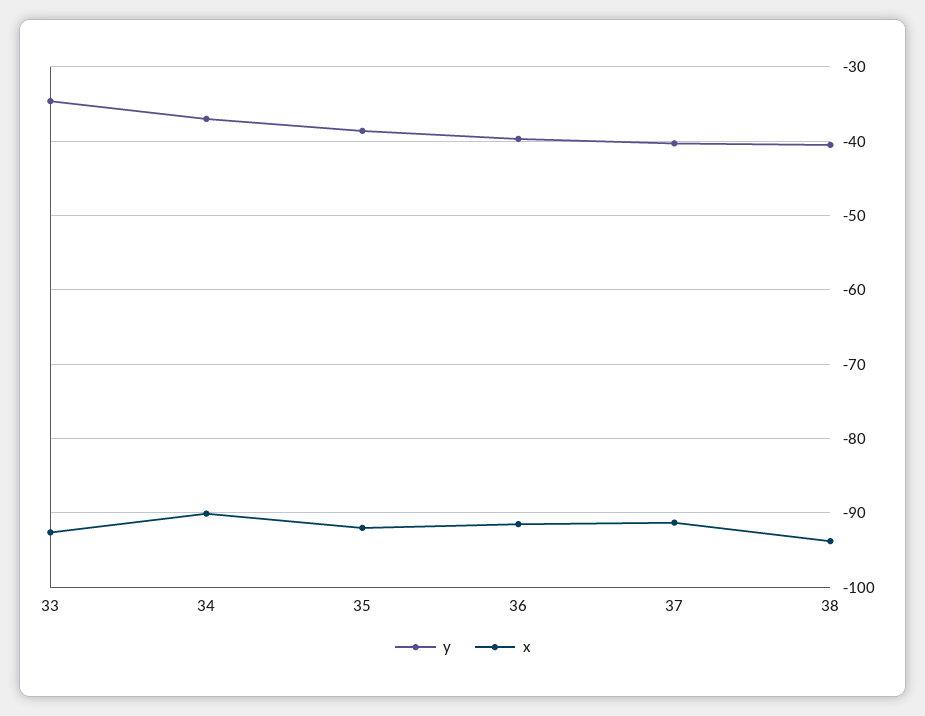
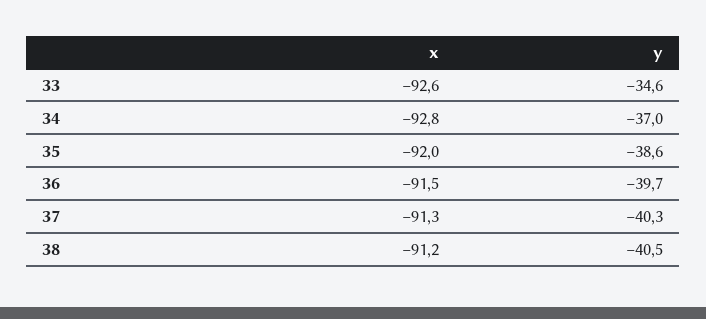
  {
    "y": {
      "33": -34.6,
      "34": -37,
      "35": -38.6,
      "36": -39.7,
      "37": -40.3,
      "38": -40.5
    },
    "x": {
      "33": -92.6,
-     "34": -90,
+     "34": -92.8,
      "35": -92,
      "36": -91.5,
      "37": -91.3,
-     "38": -94
+     "38": -91.2
    }
  }

